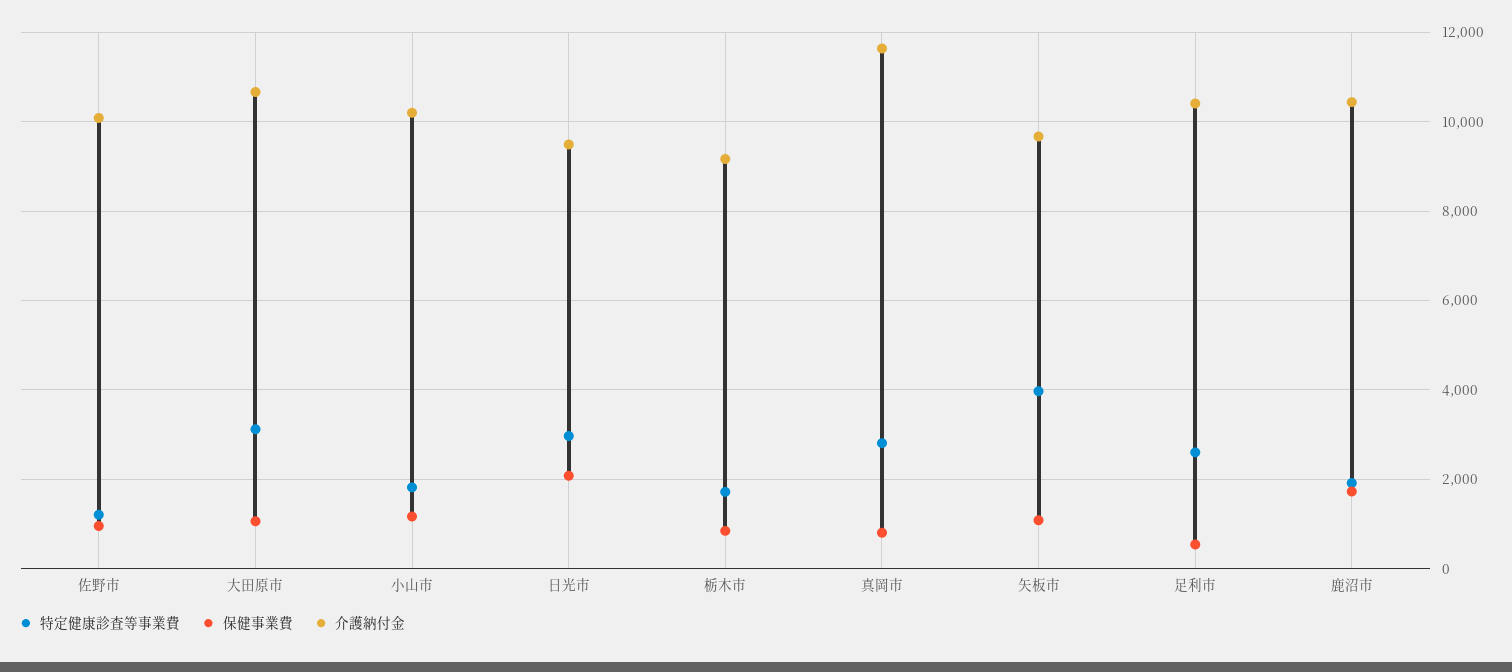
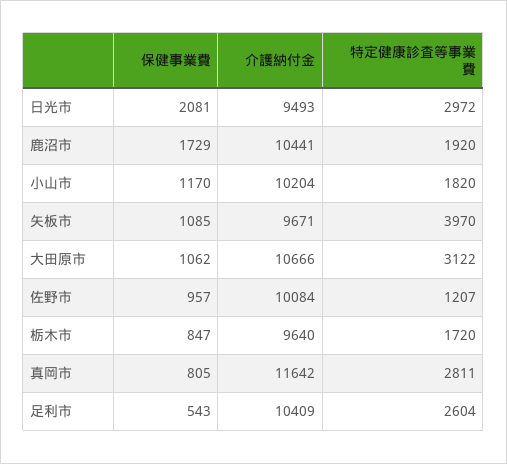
  {
    "特定健康診査等事業費": {
      "佐野市": 1207,
      "大田原市": 3122,
      "小山市": 1820,
      "日光市": 2972,
      "栃木市": 1720,
      "真岡市": 2811,
      "矢板市": 3970,
      "足利市": 2604,
      "鹿沼市": 1920
    },
    "保健事業費": {
      "佐野市": 957,
      "大田原市": 1062,
      "小山市": 1170,
      "日光市": 2081,
      "栃木市": 847,
      "真岡市": 805,
      "矢板市": 1085,
      "足利市": 543,
      "鹿沼市": 1729
    },
    "介護納付金": {
      "佐野市": 10084,
      "大田原市": 10666,
      "小山市": 10204,
      "日光市": 9493,
-     "栃木市": 9200,
+     "栃木市": 9640,
      "真岡市": 11642,
      "矢板市": 9671,
      "足利市": 10409,
      "鹿沼市": 10441
    }
  }

